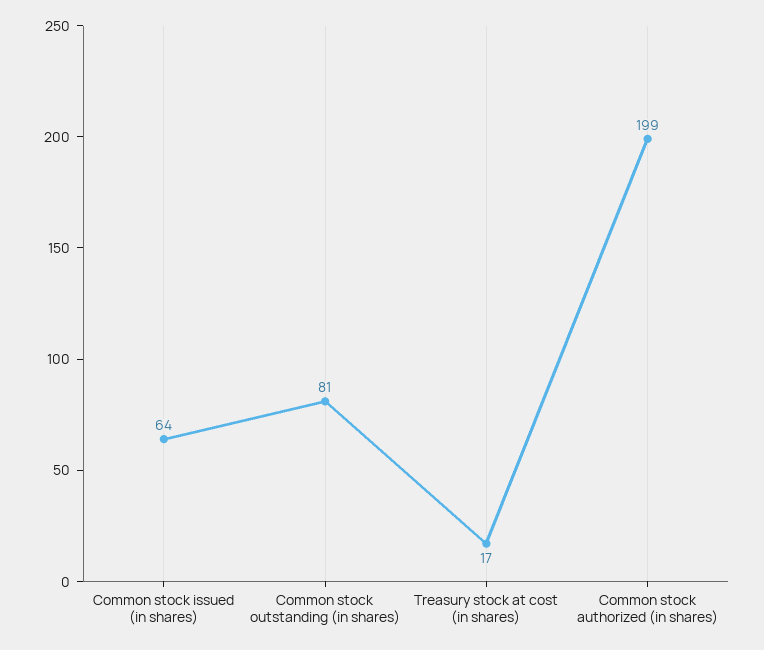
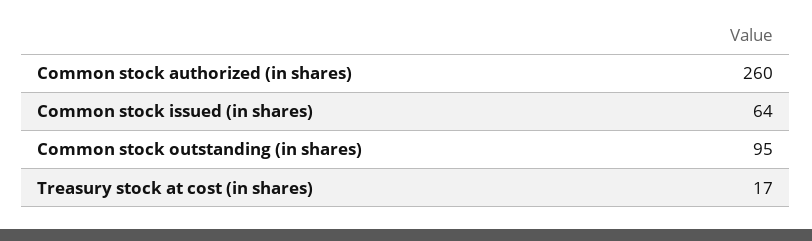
  {
    "Common stock issued (in shares)": 64,
-   "Common stock outstanding (in shares)": 81,
+   "Common stock outstanding (in shares)": 95,
    "Treasury stock at cost (in shares)": 17,
-   "Common stock authorized (in shares)": 199
+   "Common stock authorized (in shares)": 260
  }

